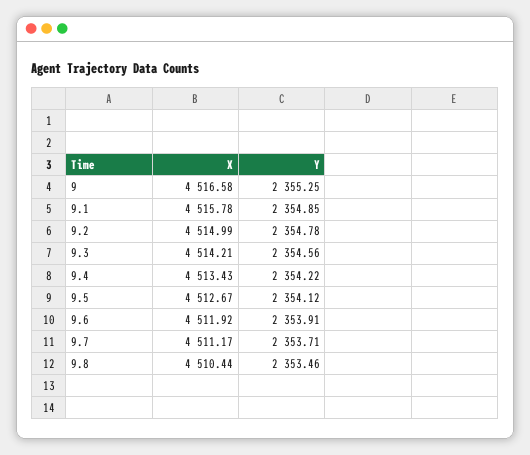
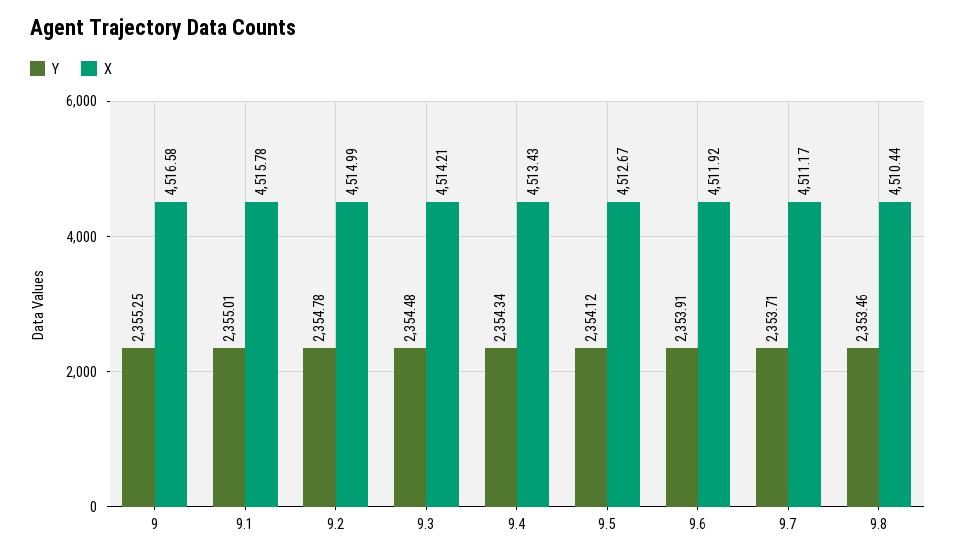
  {
    "X": {
      "9": 4516.58,
      "9.1": 4515.78,
      "9.2": 4514.99,
      "9.3": 4514.21,
      "9.4": 4513.43,
      "9.5": 4512.67,
      "9.6": 4511.92,
      "9.7": 4511.17,
      "9.8": 4510.44
    },
    "Y": {
      "9": 2355.25,
-     "9.1": 2354.85,
+     "9.1": 2355.01,
      "9.2": 2354.78,
-     "9.3": 2354.56,
+     "9.3": 2354.48,
-     "9.4": 2354.22,
+     "9.4": 2354.34,
      "9.5": 2354.12,
      "9.6": 2353.91,
      "9.7": 2353.71,
      "9.8": 2353.46
    }
  }

